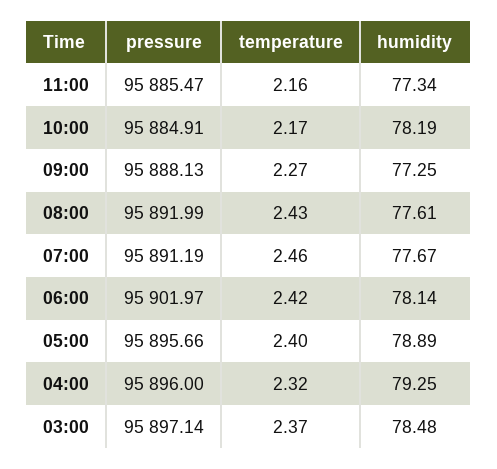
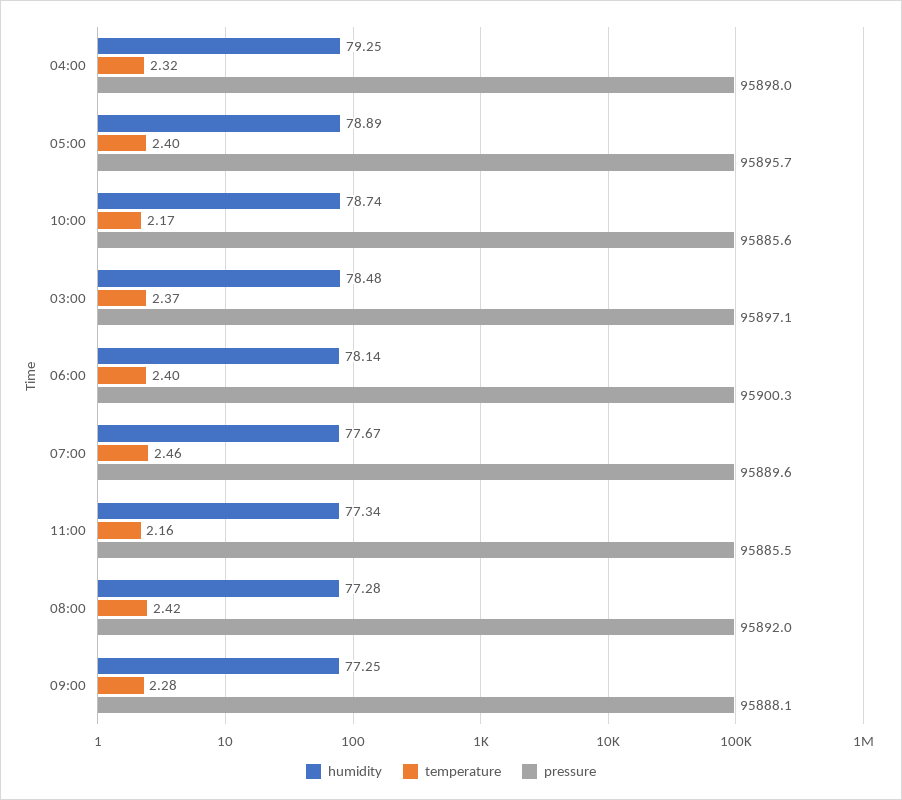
  {
    "pressure": {
      "11:00": 95885.47,
-     "10:00": 95884.91,
+     "10:00": 95885.6,
      "09:00": 95888.13,
      "08:00": 95891.99,
-     "07:00": 95891.19,
+     "07:00": 95889.6,
-     "06:00": 95901.97,
+     "06:00": 95900.3,
      "05:00": 95895.66,
-     "04:00": 95896,
+     "04:00": 95898,
      "03:00": 95897.14
    },
    "temperature": {
      "11:00": 2.16,
      "10:00": 2.17,
-     "09:00": 2.27,
+     "09:00": 2.28,
-     "08:00": 2.43,
+     "08:00": 2.42,
      "07:00": 2.46,
-     "06:00": 2.42,
+     "06:00": 2.4,
      "05:00": 2.4,
      "04:00": 2.32,
      "03:00": 2.37
    },
    "humidity": {
      "11:00": 77.34,
-     "10:00": 78.19,
+     "10:00": 78.74,
      "09:00": 77.25,
-     "08:00": 77.61,
+     "08:00": 77.28,
      "07:00": 77.67,
      "06:00": 78.14,
      "05:00": 78.89,
      "04:00": 79.25,
      "03:00": 78.48
    }
  }

